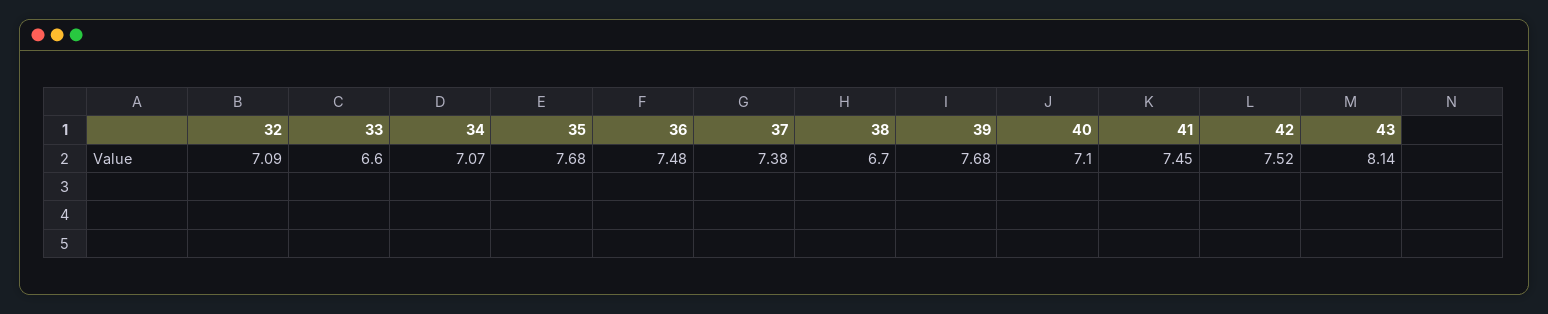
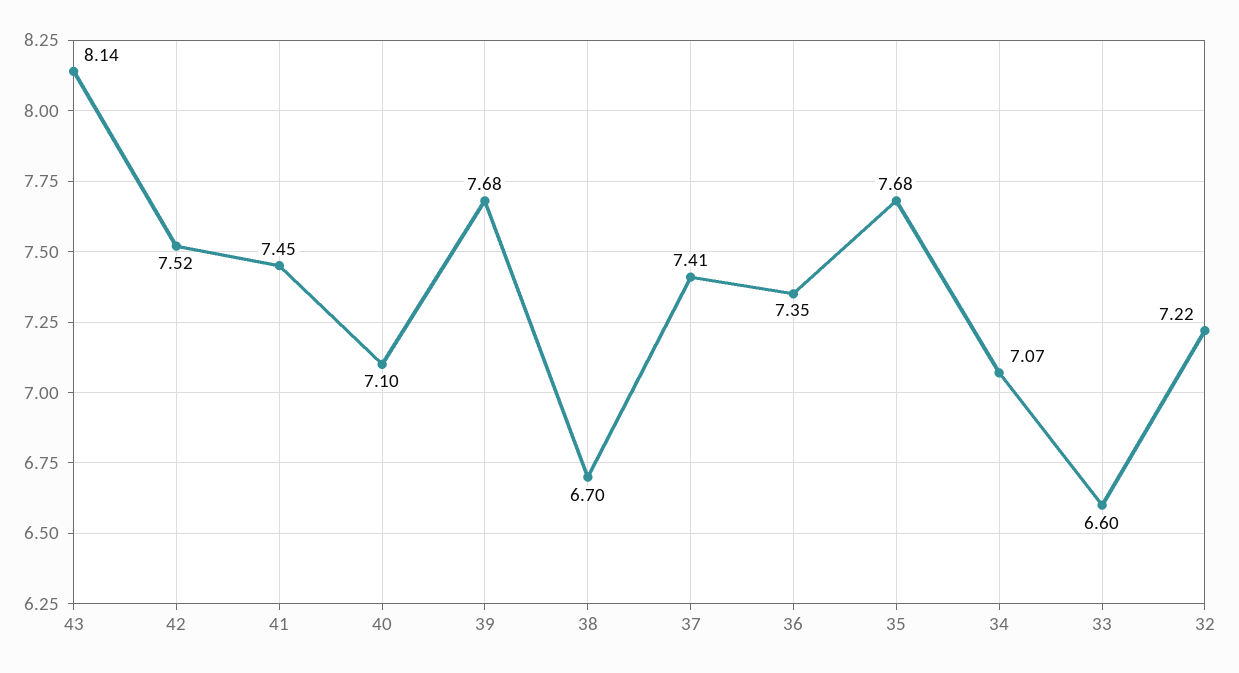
  {
-   "32": 7.09,
+   "32": 7.22,
    "33": 6.6,
    "34": 7.07,
    "35": 7.68,
-   "36": 7.48,
+   "36": 7.35,
-   "37": 7.38,
+   "37": 7.41,
    "38": 6.7,
    "39": 7.68,
    "40": 7.1,
    "41": 7.45,
    "42": 7.52,
    "43": 8.14
  }

